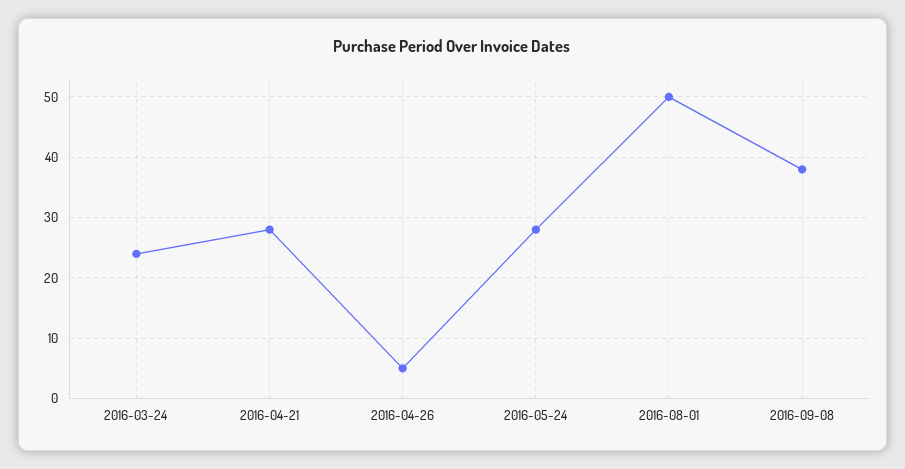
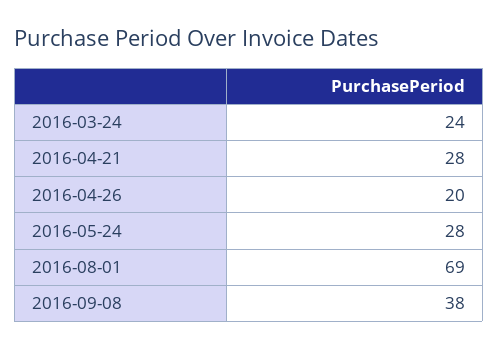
  {
    "2016-03-24": 24,
    "2016-04-21": 28,
-   "2016-04-26": 5,
+   "2016-04-26": 20,
    "2016-05-24": 28,
-   "2016-08-01": 50,
+   "2016-08-01": 69,
    "2016-09-08": 38
  }

